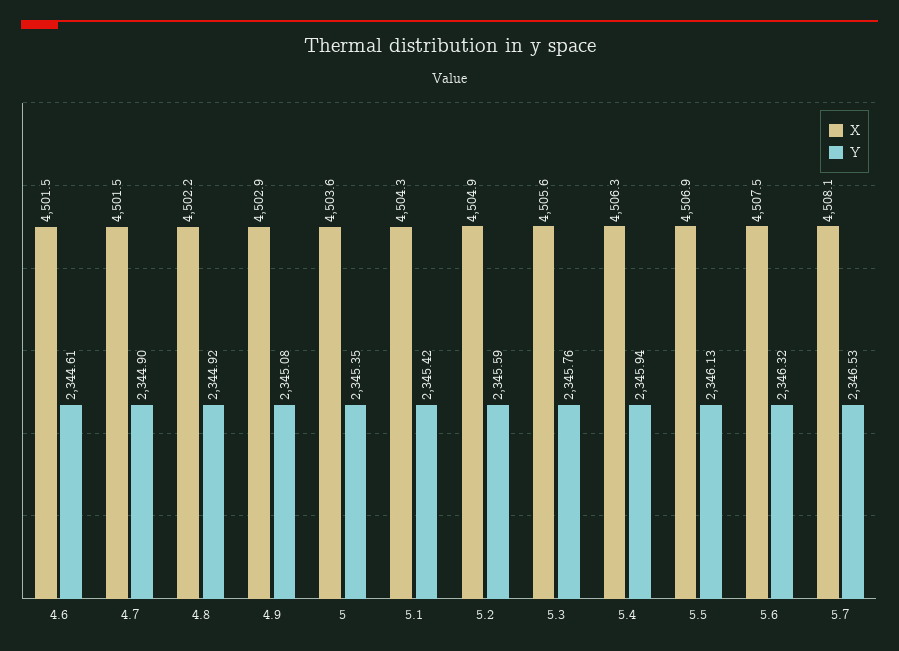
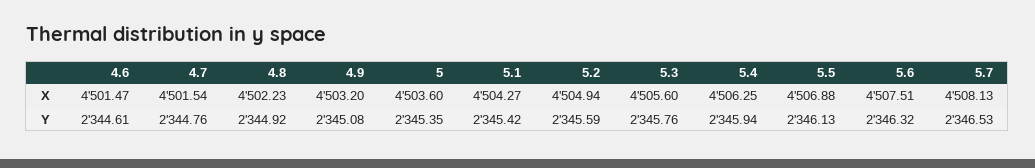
  {
    "X": {
      "4.6": 4501.47,
      "4.7": 4501.54,
      "4.8": 4502.23,
-     "4.9": 4502.9,
+     "4.9": 4503.2,
      "5": 4503.6,
      "5.1": 4504.27,
      "5.2": 4504.94,
      "5.3": 4505.6,
      "5.4": 4506.25,
      "5.5": 4506.88,
      "5.6": 4507.51,
      "5.7": 4508.13
    },
    "Y": {
      "4.6": 2344.61,
-     "4.7": 2344.9,
+     "4.7": 2344.76,
      "4.8": 2344.92,
      "4.9": 2345.08,
      "5": 2345.35,
      "5.1": 2345.42,
      "5.2": 2345.59,
      "5.3": 2345.76,
      "5.4": 2345.94,
      "5.5": 2346.13,
      "5.6": 2346.32,
      "5.7": 2346.53
    }
  }

